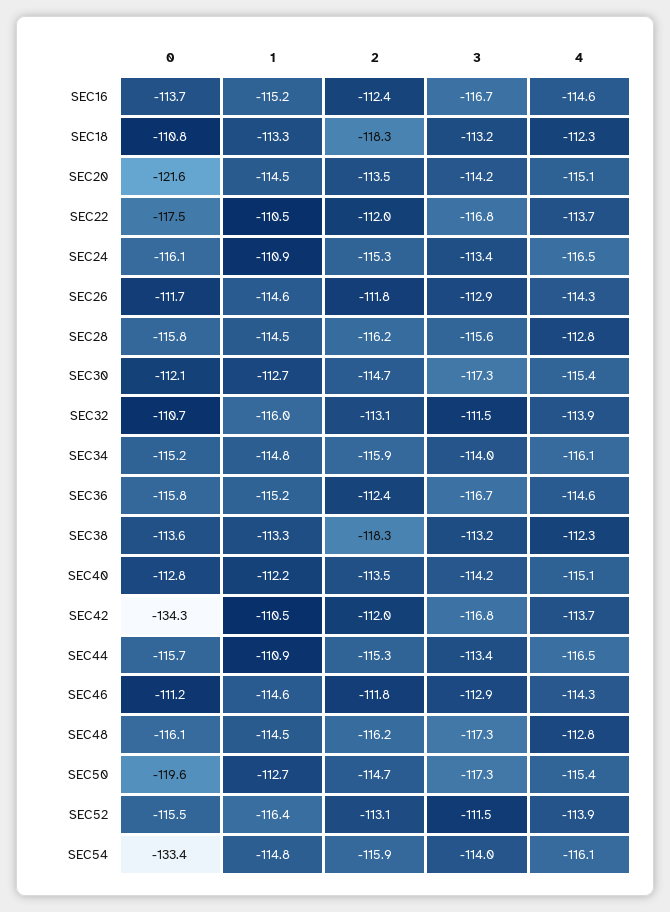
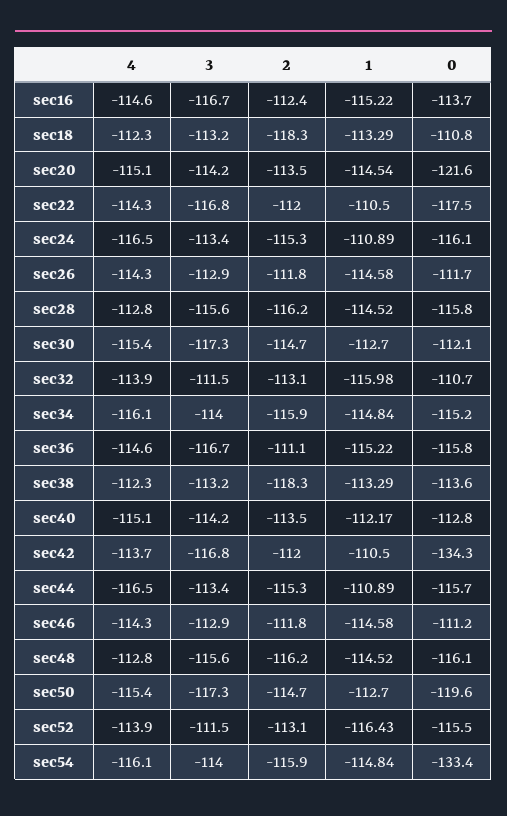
  {
    "0": {
      "SEC16": -113.7,
      "SEC18": -110.8,
      "SEC20": -121.6,
      "SEC22": -117.5,
      "SEC24": -116.1,
      "SEC26": -111.7,
      "SEC28": -115.8,
      "SEC30": -112.1,
      "SEC32": -110.7,
      "SEC34": -115.2,
      "SEC36": -115.8,
      "SEC38": -113.6,
      "SEC40": -112.8,
      "SEC42": -134.3,
      "SEC44": -115.7,
      "SEC46": -111.2,
      "SEC48": -116.1,
      "SEC50": -119.6,
      "SEC52": -115.5,
      "SEC54": -133.4
    },
    "1": {
      "SEC16": -115.22,
      "SEC18": -113.29,
      "SEC20": -114.54,
      "SEC22": -110.5,
      "SEC24": -110.89,
      "SEC26": -114.58,
      "SEC28": -114.52,
      "SEC30": -112.7,
      "SEC32": -115.98,
      "SEC34": -114.84,
      "SEC36": -115.22,
      "SEC38": -113.29,
      "SEC40": -112.17,
      "SEC42": -110.5,
      "SEC44": -110.89,
      "SEC46": -114.58,
      "SEC48": -114.52,
      "SEC50": -112.7,
      "SEC52": -116.43,
      "SEC54": -114.84
    },
    "2": {
      "SEC16": -112.4,
      "SEC18": -118.3,
      "SEC20": -113.5,
      "SEC22": -112,
      "SEC24": -115.3,
      "SEC26": -111.8,
      "SEC28": -116.2,
      "SEC30": -114.7,
      "SEC32": -113.1,
      "SEC34": -115.9,
-     "SEC36": -112.4,
+     "SEC36": -111.1,
      "SEC38": -118.3,
      "SEC40": -113.5,
      "SEC42": -112,
      "SEC44": -115.3,
      "SEC46": -111.8,
      "SEC48": -116.2,
      "SEC50": -114.7,
      "SEC52": -113.1,
      "SEC54": -115.9
    },
    "3": {
      "SEC16": -116.7,
      "SEC18": -113.2,
      "SEC20": -114.2,
      "SEC22": -116.8,
      "SEC24": -113.4,
      "SEC26": -112.9,
      "SEC28": -115.6,
      "SEC30": -117.3,
      "SEC32": -111.5,
      "SEC34": -114,
      "SEC36": -116.7,
      "SEC38": -113.2,
      "SEC40": -114.2,
      "SEC42": -116.8,
      "SEC44": -113.4,
      "SEC46": -112.9,
-     "SEC48": -117.3,
+     "SEC48": -115.6,
      "SEC50": -117.3,
      "SEC52": -111.5,
      "SEC54": -114
    },
    "4": {
      "SEC16": -114.6,
      "SEC18": -112.3,
      "SEC20": -115.1,
-     "SEC22": -113.7,
+     "SEC22": -114.3,
      "SEC24": -116.5,
      "SEC26": -114.3,
      "SEC28": -112.8,
      "SEC30": -115.4,
      "SEC32": -113.9,
      "SEC34": -116.1,
      "SEC36": -114.6,
      "SEC38": -112.3,
      "SEC40": -115.1,
      "SEC42": -113.7,
      "SEC44": -116.5,
      "SEC46": -114.3,
      "SEC48": -112.8,
      "SEC50": -115.4,
      "SEC52": -113.9,
      "SEC54": -116.1
    }
  }

